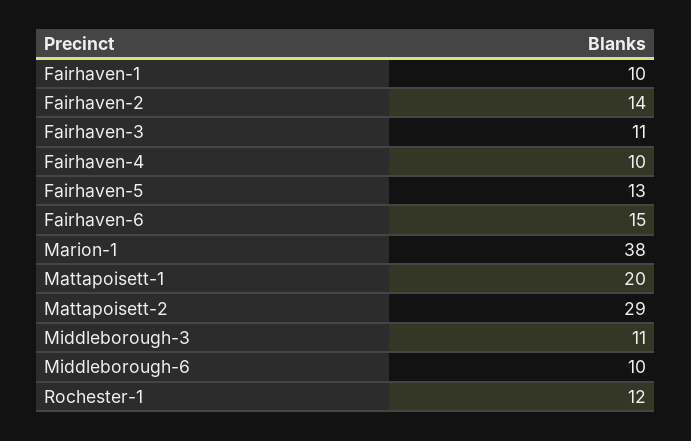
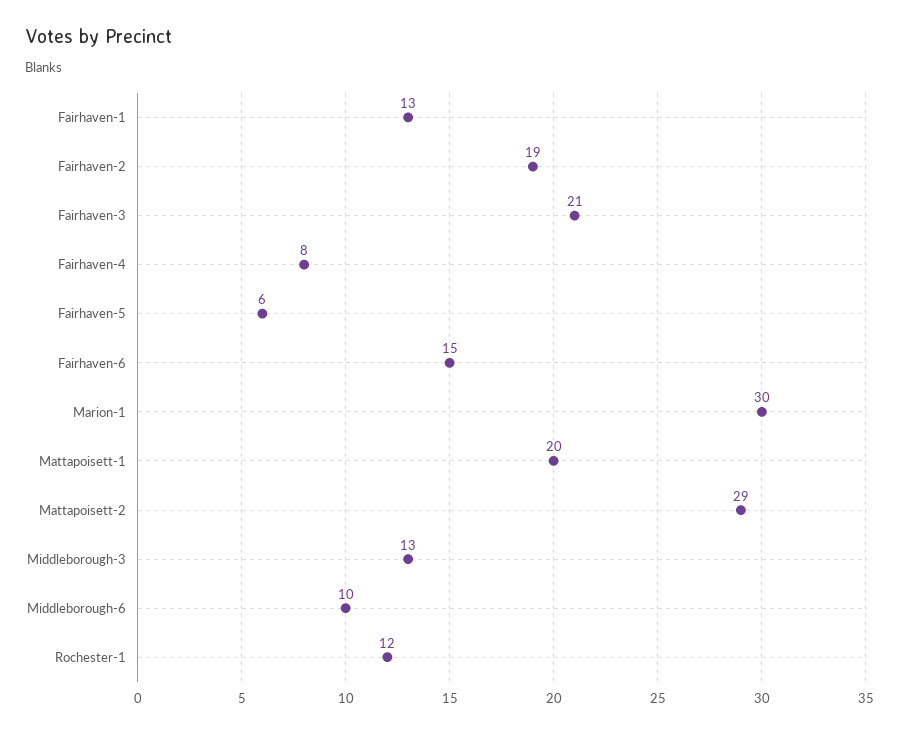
  {
-   "Fairhaven-1": 10,
+   "Fairhaven-1": 13,
-   "Fairhaven-2": 14,
+   "Fairhaven-2": 19,
-   "Fairhaven-3": 11,
+   "Fairhaven-3": 21,
-   "Fairhaven-4": 10,
+   "Fairhaven-4": 8,
-   "Fairhaven-5": 13,
+   "Fairhaven-5": 6,
    "Fairhaven-6": 15,
-   "Marion-1": 38,
+   "Marion-1": 30,
    "Mattapoisett-1": 20,
    "Mattapoisett-2": 29,
-   "Middleborough-3": 11,
+   "Middleborough-3": 13,
    "Middleborough-6": 10,
    "Rochester-1": 12
  }

